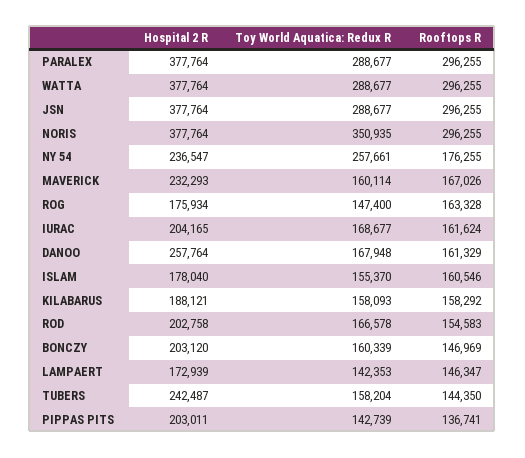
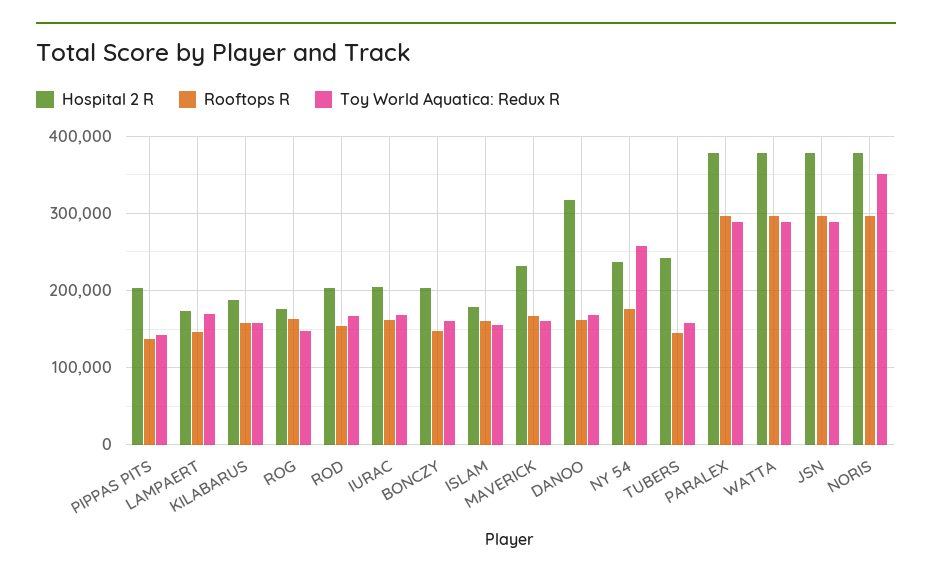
  {
    "Hospital 2 R": {
      "PARALEX": 377764,
      "WATTA": 377764,
      "JSN": 377764,
      "NORIS": 377764,
      "NY 54": 236547,
      "MAVERICK": 232293,
      "ROG": 175934,
      "IURAC": 204165,
-     "DANOO": 257764,
+     "DANOO": 320000,
      "ISLAM": 178040,
      "KILABARUS": 188121,
      "ROD": 202758,
      "BONCZY": 203120,
      "LAMPAERT": 172939,
      "TUBERS": 242487,
      "PIPPAS PITS": 203011
    },
    "Toy World Aquatica: Redux R": {
      "PARALEX": 288677,
      "WATTA": 288677,
      "JSN": 288677,
      "NORIS": 350935,
      "NY 54": 257661,
      "MAVERICK": 160114,
      "ROG": 147400,
      "IURAC": 168677,
      "DANOO": 167948,
      "ISLAM": 155370,
      "KILABARUS": 158093,
      "ROD": 166578,
      "BONCZY": 160339,
-     "LAMPAERT": 142353,
+     "LAMPAERT": 170000,
      "TUBERS": 158204,
      "PIPPAS PITS": 142739
    },
    "Rooftops R": {
      "PARALEX": 296255,
      "WATTA": 296255,
      "JSN": 296255,
      "NORIS": 296255,
      "NY 54": 176255,
      "MAVERICK": 167026,
      "ROG": 163328,
      "IURAC": 161624,
      "DANOO": 161329,
      "ISLAM": 160546,
      "KILABARUS": 158292,
      "ROD": 154583,
      "BONCZY": 146969,
      "LAMPAERT": 146347,
      "TUBERS": 144350,
      "PIPPAS PITS": 136741
    }
  }

